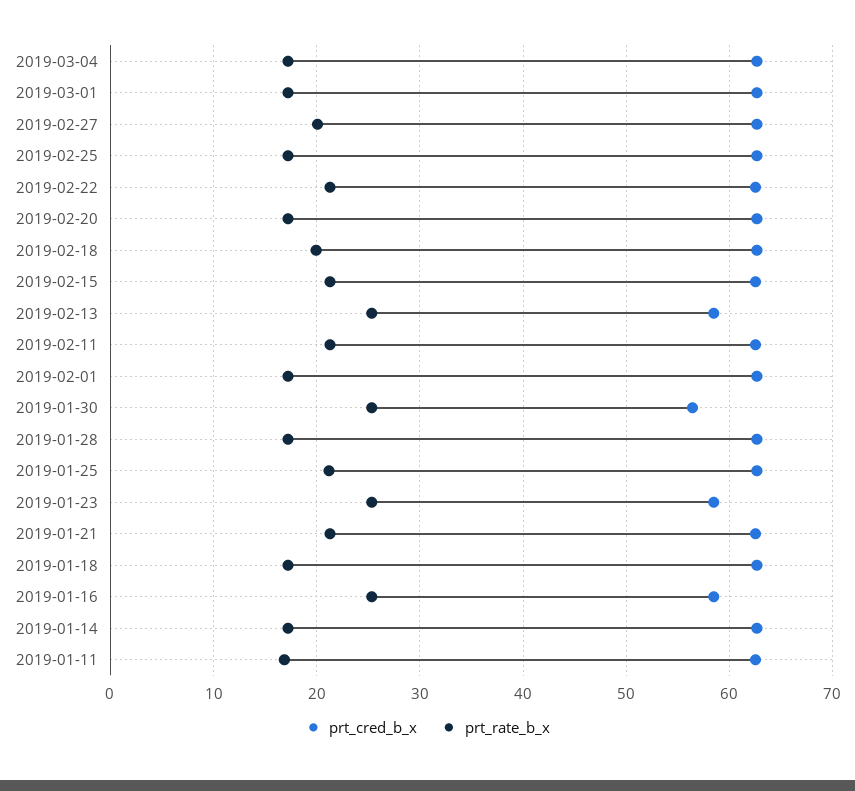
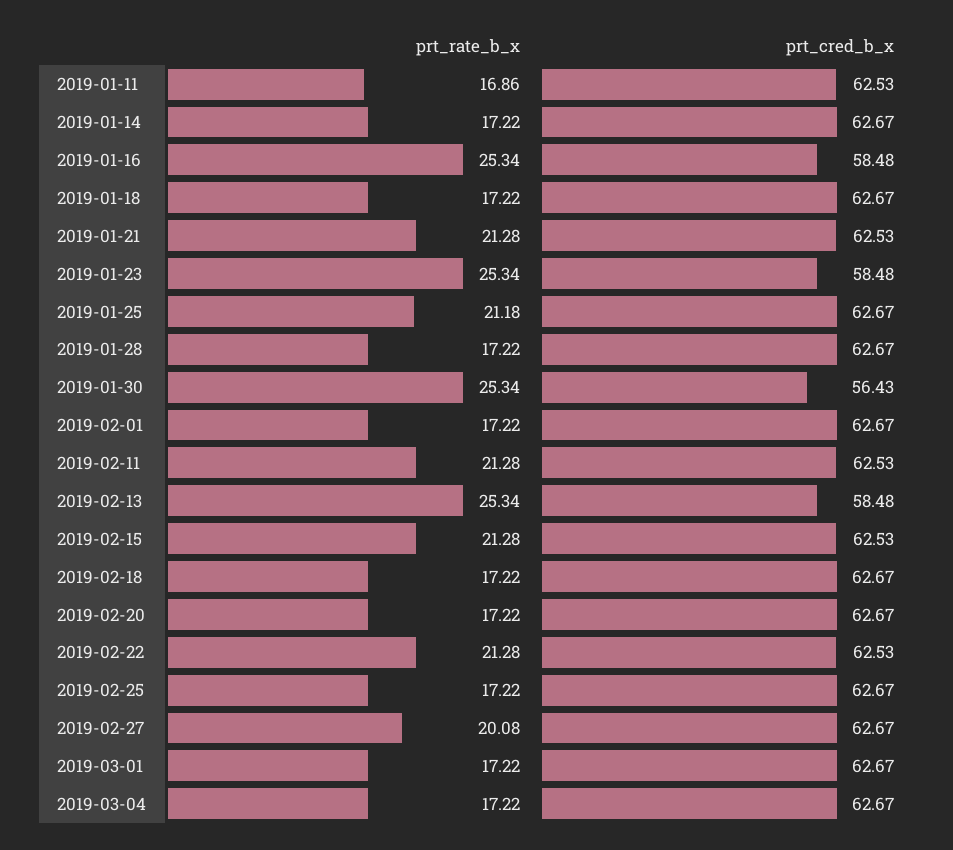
  {
    "prt_cred_b_x": {
      "2019-03-04": 62.67,
      "2019-03-01": 62.67,
      "2019-02-27": 62.67,
      "2019-02-25": 62.67,
      "2019-02-22": 62.53,
      "2019-02-20": 62.67,
      "2019-02-18": 62.67,
      "2019-02-15": 62.53,
      "2019-02-13": 58.48,
      "2019-02-11": 62.53,
      "2019-02-01": 62.67,
      "2019-01-30": 56.43,
      "2019-01-28": 62.67,
      "2019-01-25": 62.67,
      "2019-01-23": 58.48,
      "2019-01-21": 62.53,
      "2019-01-18": 62.67,
      "2019-01-16": 58.48,
      "2019-01-14": 62.67,
      "2019-01-11": 62.53
    },
    "prt_rate_b_x": {
      "2019-03-04": 17.22,
      "2019-03-01": 17.22,
      "2019-02-27": 20.08,
      "2019-02-25": 17.22,
      "2019-02-22": 21.28,
      "2019-02-20": 17.22,
-     "2019-02-18": 20,
+     "2019-02-18": 17.22,
      "2019-02-15": 21.28,
      "2019-02-13": 25.34,
      "2019-02-11": 21.28,
      "2019-02-01": 17.22,
      "2019-01-30": 25.34,
      "2019-01-28": 17.22,
      "2019-01-25": 21.18,
      "2019-01-23": 25.34,
      "2019-01-21": 21.28,
      "2019-01-18": 17.22,
      "2019-01-16": 25.34,
      "2019-01-14": 17.22,
      "2019-01-11": 16.86
    }
  }

